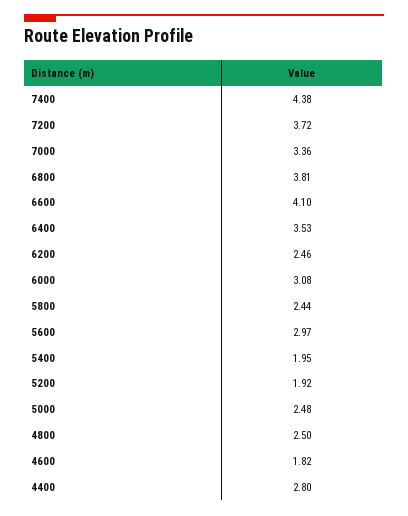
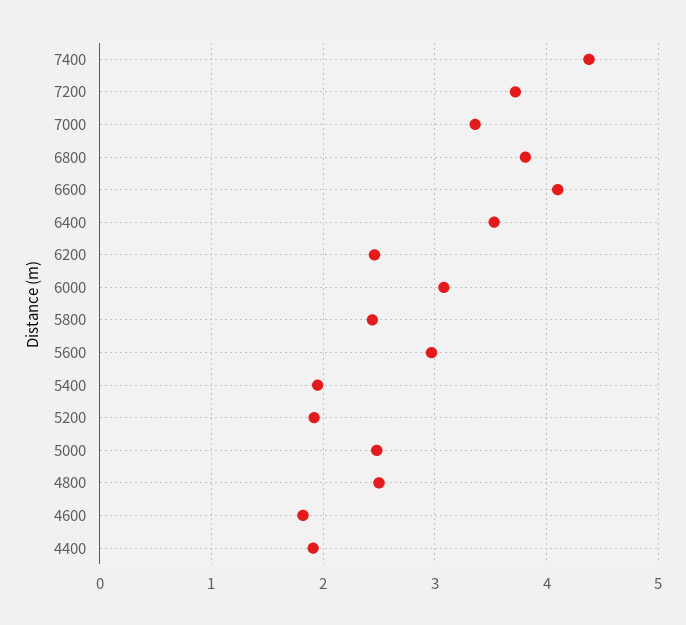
  {
    "7400": 4.38,
    "7200": 3.72,
    "7000": 3.36,
    "6800": 3.81,
    "6600": 4.1,
    "6400": 3.53,
    "6200": 2.46,
    "6000": 3.08,
    "5800": 2.44,
    "5600": 2.97,
    "5400": 1.95,
    "5200": 1.92,
    "5000": 2.48,
    "4800": 2.5,
    "4600": 1.82,
-   "4400": 2.8
+   "4400": 1.9
  }

